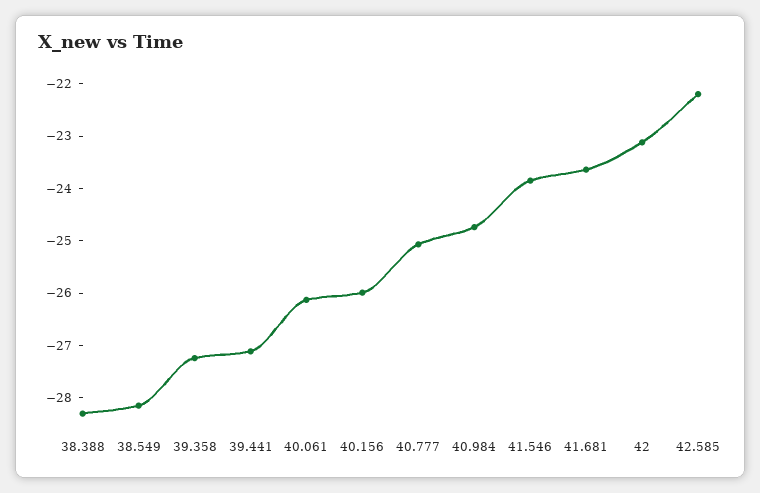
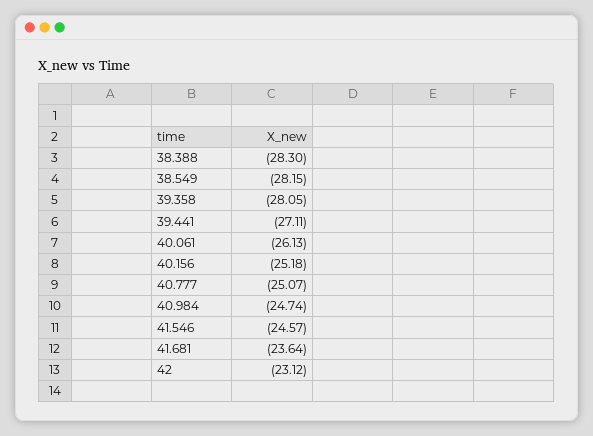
  {
    "38.388": -28.3,
    "38.549": -28.15,
-   "39.358": -27.2,
+   "39.358": -28.05,
    "39.441": -27.11,
    "40.061": -26.13,
-   "40.156": -26,
+   "40.156": -25.18,
    "40.777": -25.07,
    "40.984": -24.74,
-   "41.546": -23.8,
+   "41.546": -24.57,
    "41.681": -23.64,
-   "42": -23.12,
+   "42": -23.12
-   "42.585": -22.2
  }

